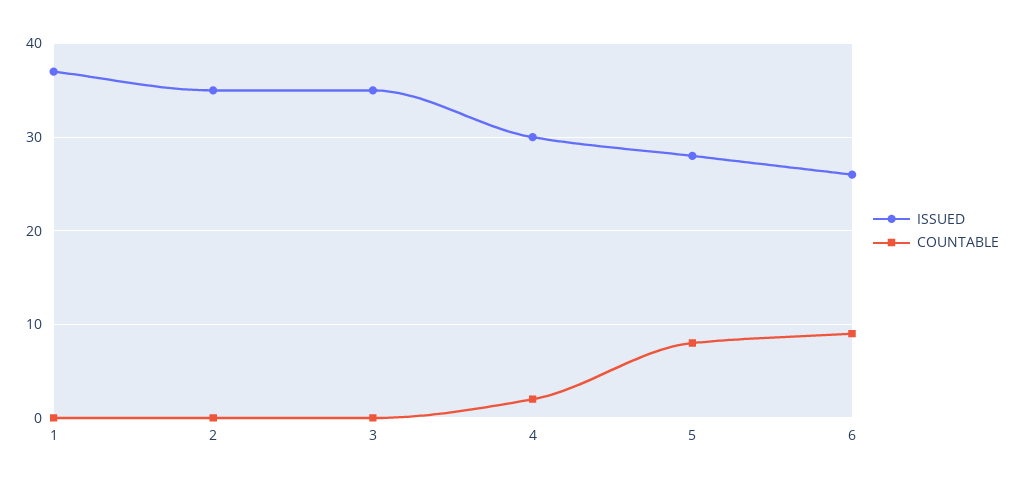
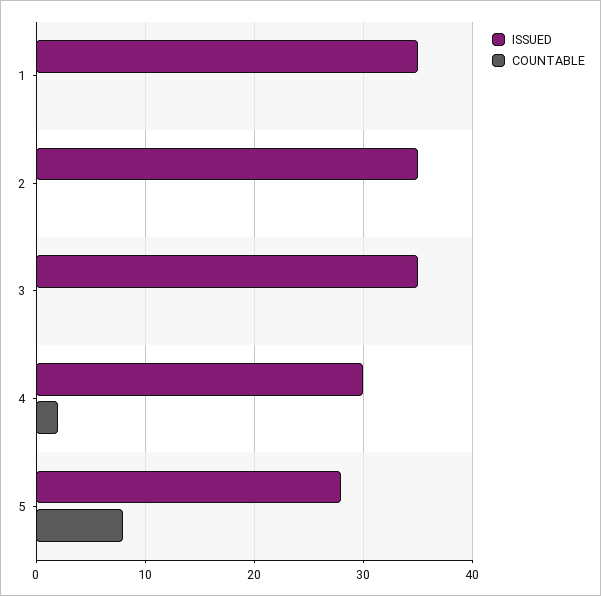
  {
    "ISSUED": {
-     "1": 37,
+     "1": 35,
      "2": 35,
      "3": 35,
      "4": 30,
-     "5": 28,
+     "5": 28
-     "6": 26
    },
    "COUNTABLE": {
      "1": 0,
      "2": 0,
      "3": 0,
      "4": 2,
-     "5": 8,
+     "5": 8
-     "6": 9
    }
  }

